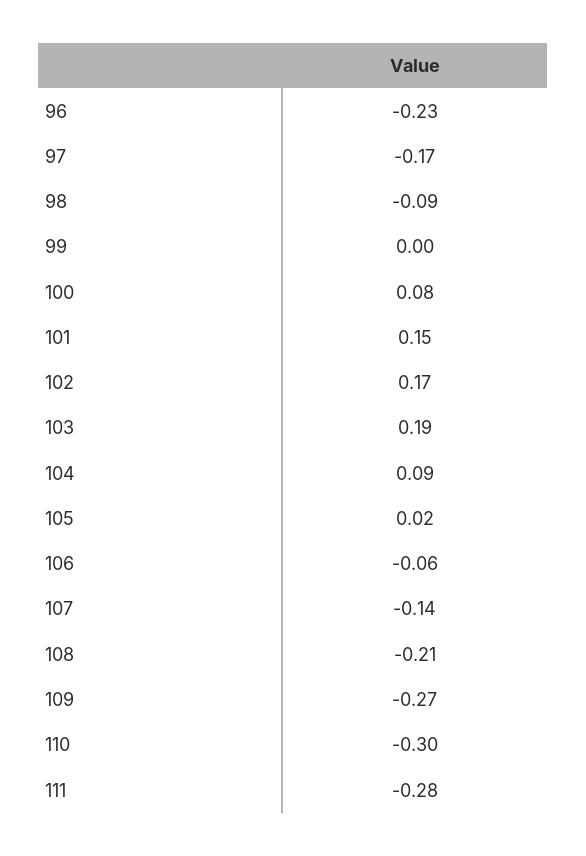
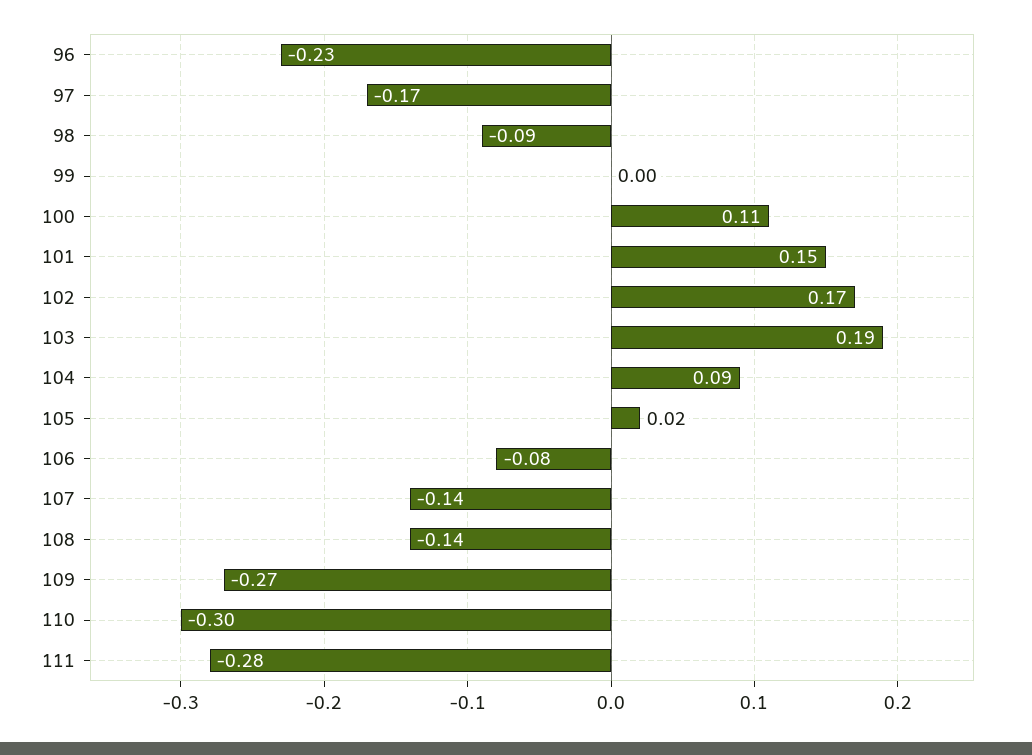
  {
    "96": -0.23,
    "97": -0.17,
    "98": -0.09,
    "99": 0,
-   "100": 0.08,
+   "100": 0.11,
    "101": 0.15,
    "102": 0.17,
    "103": 0.19,
    "104": 0.09,
    "105": 0.02,
-   "106": -0.06,
+   "106": -0.08,
    "107": -0.14,
-   "108": -0.21,
+   "108": -0.14,
    "109": -0.27,
    "110": -0.3,
    "111": -0.28
  }

